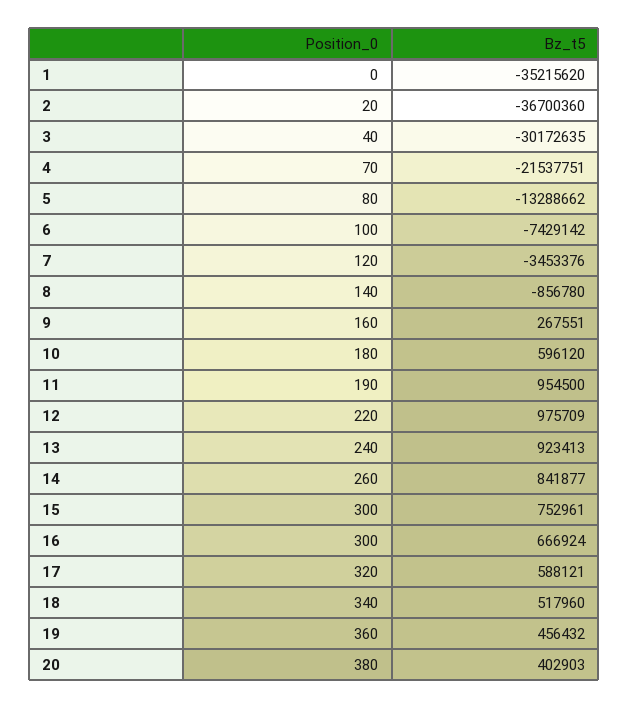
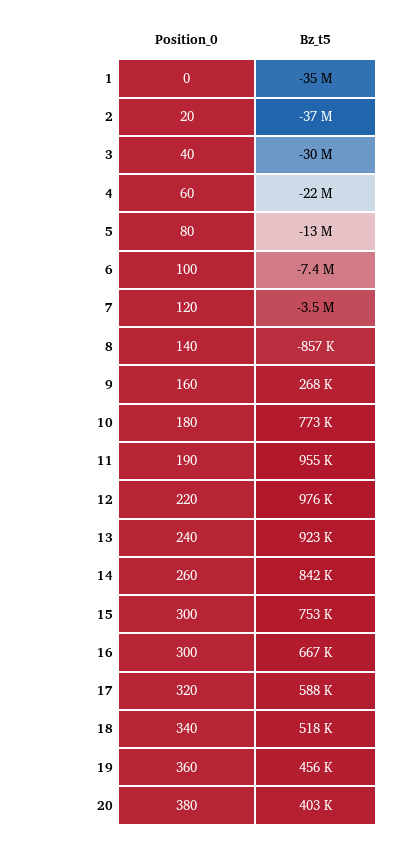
  {
    "Position_0": {
      "1": 0,
      "2": 20,
      "3": 40,
-     "4": 70,
+     "4": 60,
      "5": 80,
      "6": 100,
      "7": 120,
      "8": 140,
      "9": 160,
      "10": 180,
      "11": 190,
      "12": 220,
      "13": 240,
      "14": 260,
      "15": 300,
      "16": 300,
      "17": 320,
      "18": 340,
      "19": 360,
      "20": 380
    },
    "Bz_t5": {
      "1": -35215620,
      "2": -36700360,
      "3": -30172635,
      "4": -21537751,
      "5": -13288662,
      "6": -7429142,
      "7": -3453376,
      "8": -856780,
      "9": 267551,
-     "10": 596120,
+     "10": 773000,
      "11": 954500,
      "12": 975709,
      "13": 923413,
      "14": 841877,
      "15": 752961,
      "16": 666924,
      "17": 588121,
      "18": 517960,
      "19": 456432,
      "20": 402903
    }
  }

